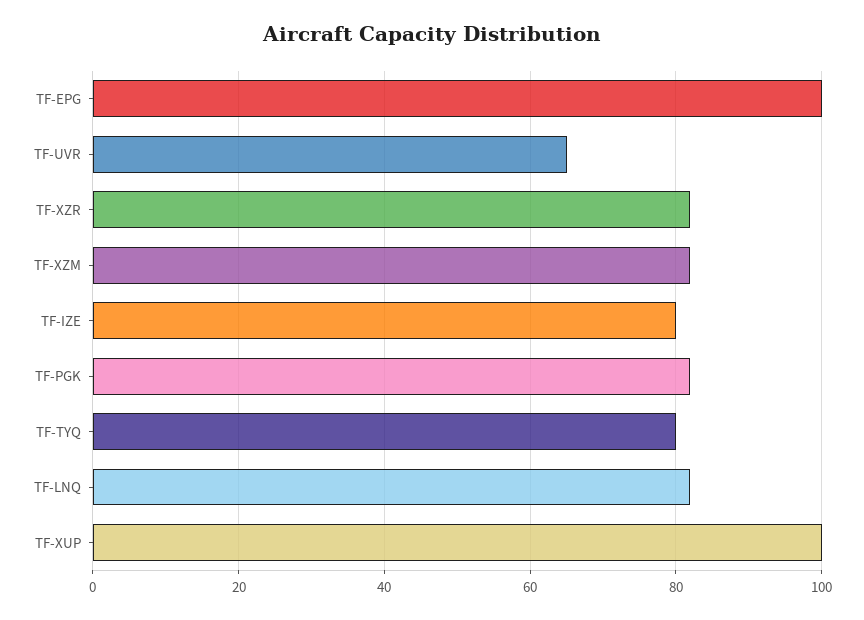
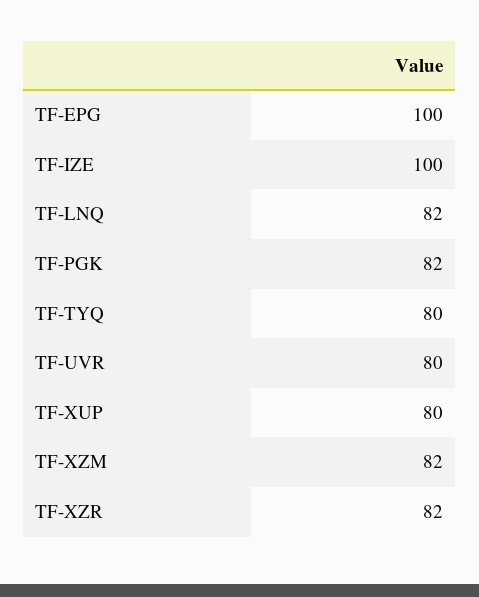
  {
    "TF-EPG": 100,
-   "TF-UVR": 65,
+   "TF-UVR": 80,
    "TF-XZR": 82,
    "TF-XZM": 82,
-   "TF-IZE": 80,
+   "TF-IZE": 100,
    "TF-PGK": 82,
    "TF-TYQ": 80,
    "TF-LNQ": 82,
-   "TF-XUP": 100
+   "TF-XUP": 80
  }

